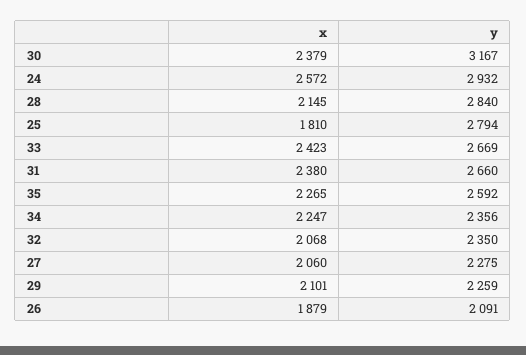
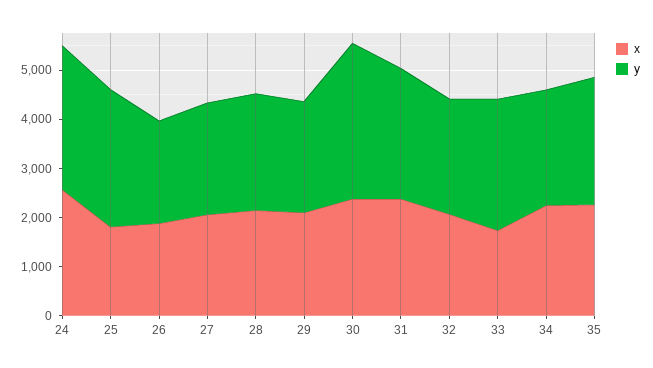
  {
    "x": {
      "30": 2379,
      "24": 2572,
      "28": 2145,
      "25": 1810,
-     "33": 2423,
+     "33": 1800,
      "31": 2380,
      "35": 2265,
      "34": 2247,
      "32": 2068,
      "27": 2060,
      "29": 2101,
      "26": 1879
    },
    "y": {
      "30": 3167,
      "24": 2932,
-     "28": 2840,
+     "28": 2400,
      "25": 2794,
      "33": 2669,
      "31": 2660,
      "35": 2592,
      "34": 2356,
      "32": 2350,
      "27": 2275,
      "29": 2259,
      "26": 2091
    }
  }

